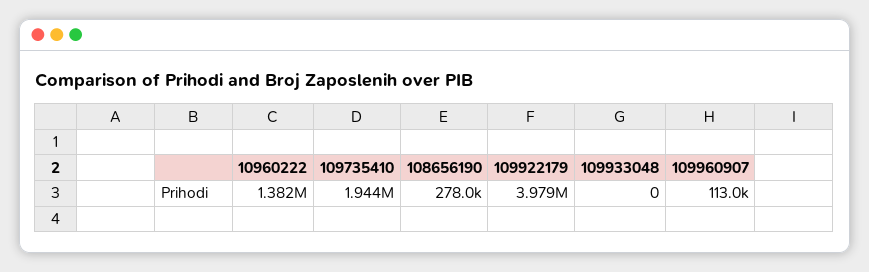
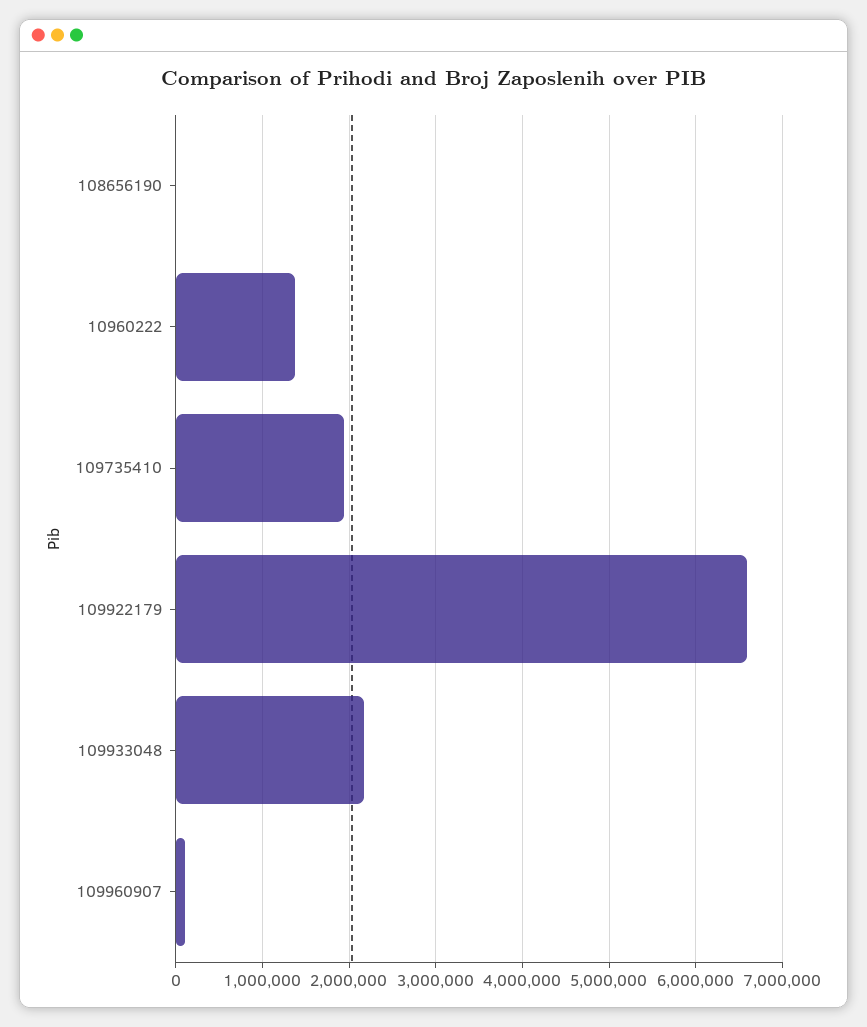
  {
    "10960222": 1382000,
    "109735410": 1944000,
-   "108656190": 278000,
+   "108656190": 0,
-   "109922179": 3979000,
+   "109922179": 6600000,
-   "109933048": 0,
+   "109933048": 2200000,
    "109960907": 113000
  }

